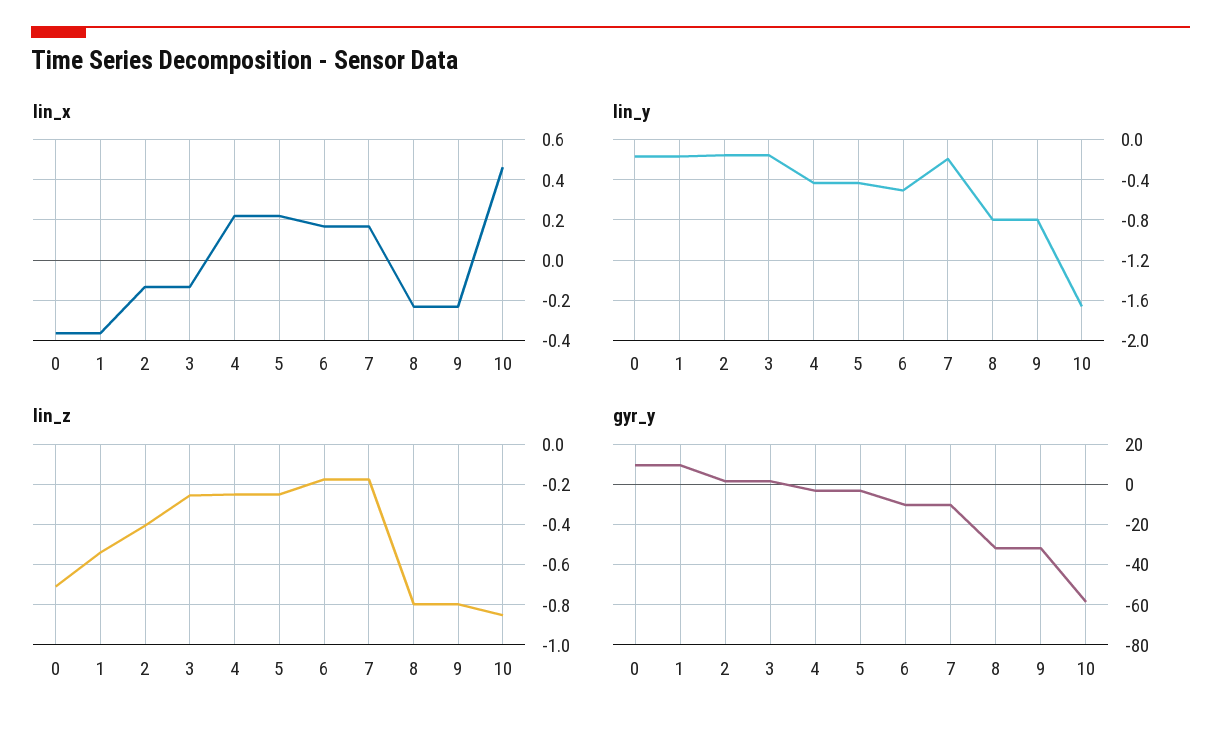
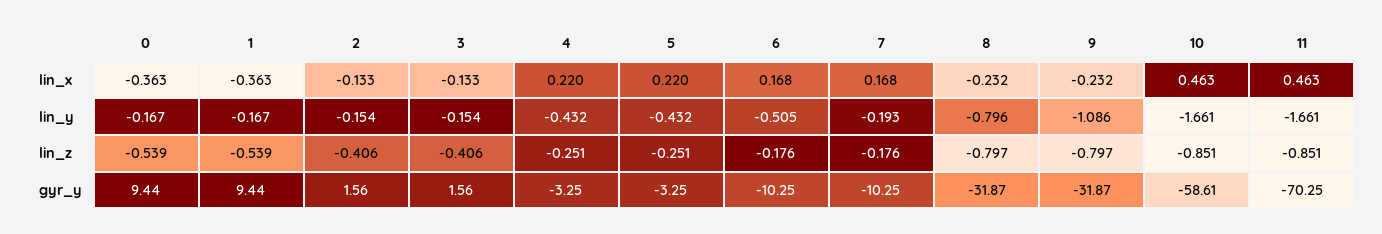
  {
    "lin_x": {
      "0": -0.363,
      "1": -0.363,
      "2": -0.133,
      "3": -0.133,
      "4": 0.22,
      "5": 0.22,
      "6": 0.168,
      "7": 0.168,
      "8": -0.232,
      "9": -0.232,
-     "10": 0.463
+     "10": 0.463,
+     "11": 0.463
    },
    "lin_y": {
      "0": -0.167,
      "1": -0.167,
      "2": -0.154,
      "3": -0.154,
      "4": -0.432,
      "5": -0.432,
      "6": -0.505,
      "7": -0.193,
      "8": -0.796,
-     "9": -0.8,
+     "9": -1.086,
-     "10": -1.661
+     "10": -1.661,
+     "11": -1.661
    },
    "lin_z": {
-     "0": -0.7,
+     "0": -0.539,
      "1": -0.539,
      "2": -0.406,
-     "3": -0.25,
+     "3": -0.406,
      "4": -0.251,
      "5": -0.251,
      "6": -0.176,
      "7": -0.176,
      "8": -0.797,
      "9": -0.797,
-     "10": -0.851
+     "10": -0.851,
+     "11": -0.851
    },
    "gyr_y": {
      "0": 9.44,
      "1": 9.44,
      "2": 1.56,
      "3": 1.56,
      "4": -3.25,
      "5": -3.25,
      "6": -10.25,
      "7": -10.25,
      "8": -31.87,
      "9": -31.87,
-     "10": -58.61
+     "10": -58.61,
+     "11": -70.25
    }
  }

